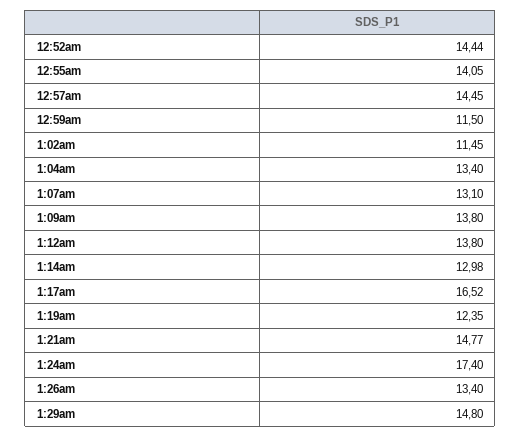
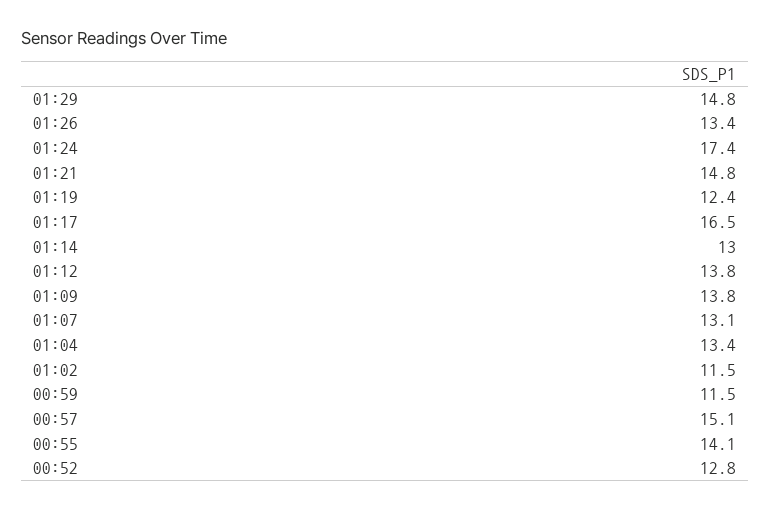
  {
-   "12:52am": 14.44,
+   "12:52am": 12.8,
    "12:55am": 14.05,
-   "12:57am": 14.45,
+   "12:57am": 15.1,
    "12:59am": 11.5,
    "1:02am": 11.45,
    "1:04am": 13.4,
    "1:07am": 13.1,
    "1:09am": 13.8,
    "1:12am": 13.8,
    "1:14am": 12.98,
    "1:17am": 16.52,
    "1:19am": 12.35,
    "1:21am": 14.77,
    "1:24am": 17.4,
    "1:26am": 13.4,
    "1:29am": 14.8
  }

